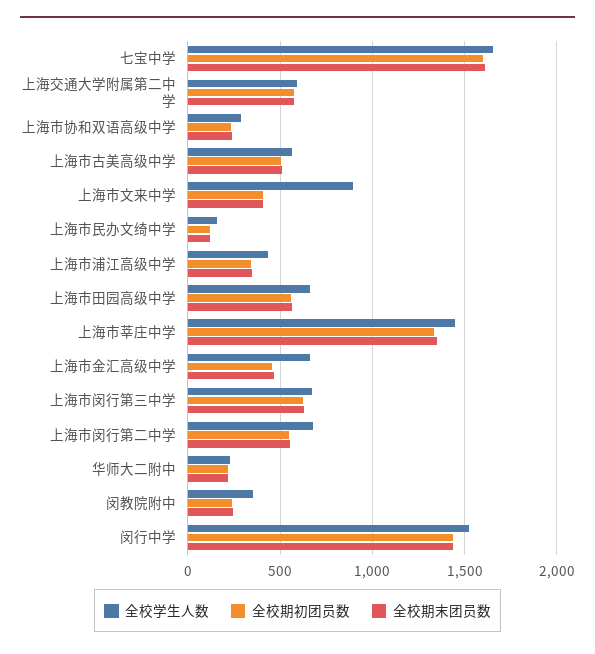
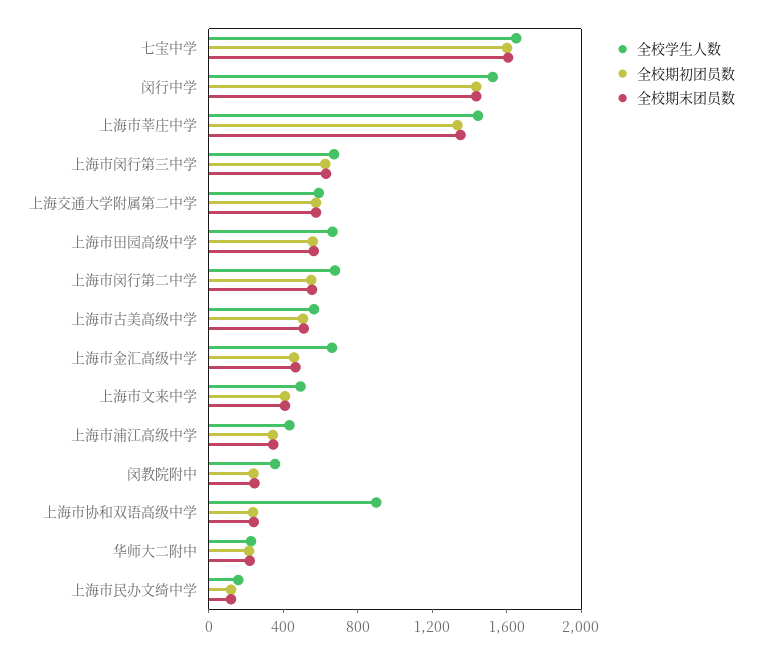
  {
    "全校学生人数": {
      "七宝中学": 1650,
      "上海交通大学附属第二中学": 600,
-     "上海市协和双语高级中学": 300,
+     "上海市协和双语高级中学": 900,
      "上海市古美高级中学": 550,
-     "上海市文来中学": 900,
+     "上海市文来中学": 500,
      "上海市民办文绮中学": 150,
      "上海市浦江高级中学": 450,
      "上海市田园高级中学": 650,
      "上海市莘庄中学": 1450,
      "上海市金汇高级中学": 650,
      "上海市闵行第三中学": 650,
      "上海市闵行第二中学": 700,
      "华师大二附中": 250,
      "闵教院附中": 350,
      "闵行中学": 1550
    },
    "全校期初团员数": {
      "七宝中学": 1600,
      "上海交通大学附属第二中学": 600,
      "上海市协和双语高级中学": 250,
      "上海市古美高级中学": 500,
      "上海市文来中学": 400,
      "上海市民办文绮中学": 100,
      "上海市浦江高级中学": 350,
      "上海市田园高级中学": 550,
      "上海市莘庄中学": 1350,
      "上海市金汇高级中学": 450,
      "上海市闵行第三中学": 650,
      "上海市闵行第二中学": 550,
      "华师大二附中": 200,
      "闵教院附中": 250,
      "闵行中学": 1450
    },
    "全校期末团员数": {
      "七宝中学": 1600,
      "上海交通大学附属第二中学": 600,
      "上海市协和双语高级中学": 250,
      "上海市古美高级中学": 500,
      "上海市文来中学": 400,
      "上海市民办文绮中学": 100,
      "上海市浦江高级中学": 350,
      "上海市田园高级中学": 550,
      "上海市莘庄中学": 1350,
      "上海市金汇高级中学": 450,
      "上海市闵行第三中学": 650,
      "上海市闵行第二中学": 550,
      "华师大二附中": 200,
      "闵教院附中": 250,
      "闵行中学": 1450
    }
  }

